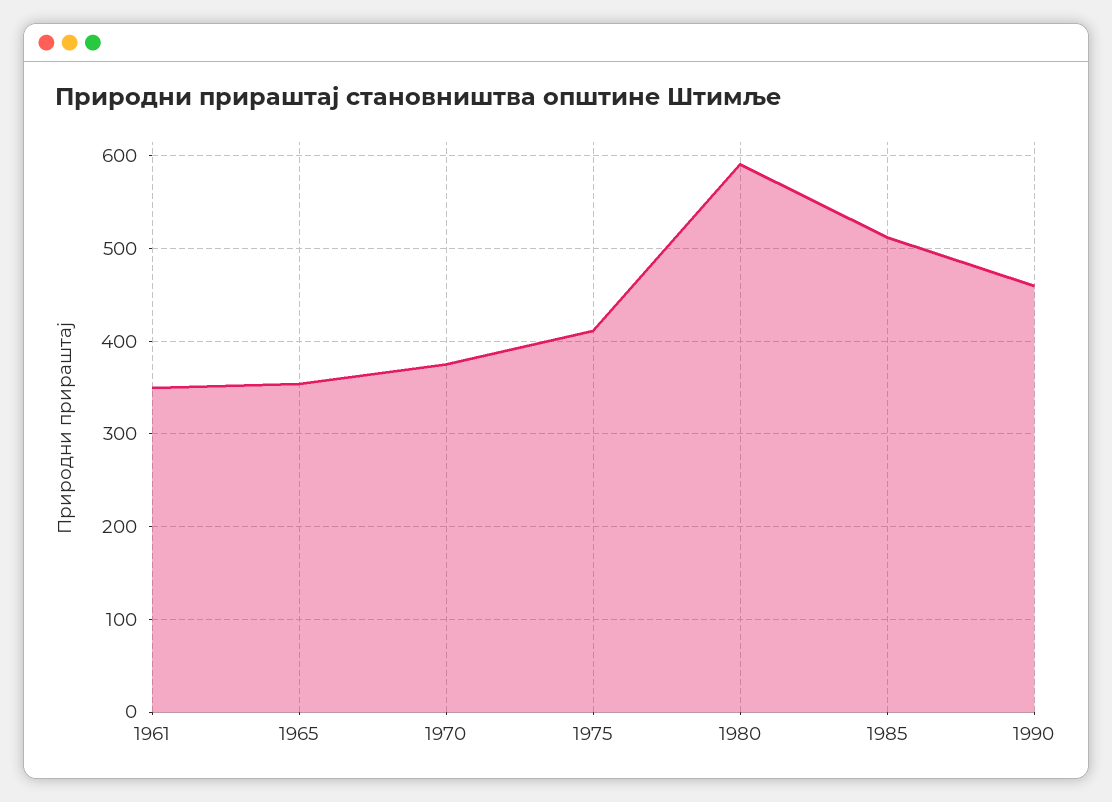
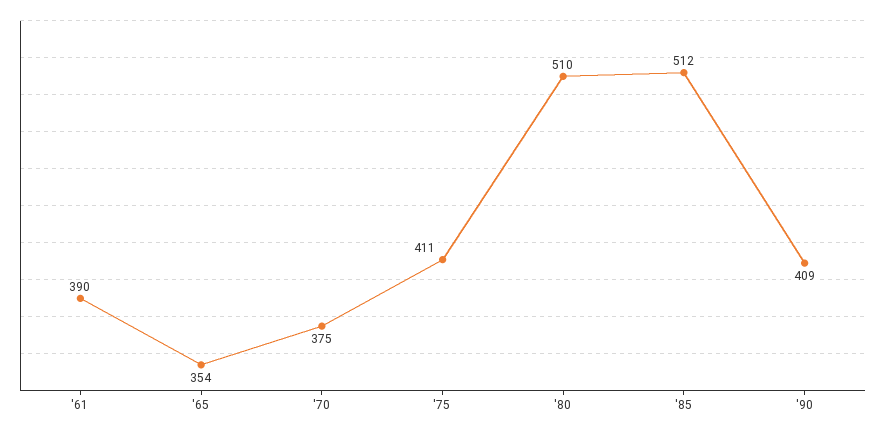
  {
-   "1961": 350,
+   "1961": 390,
    "1965": 354,
    "1970": 375,
    "1975": 411,
-   "1980": 590,
+   "1980": 510,
    "1985": 512,
-   "1990": 460
+   "1990": 409
  }

